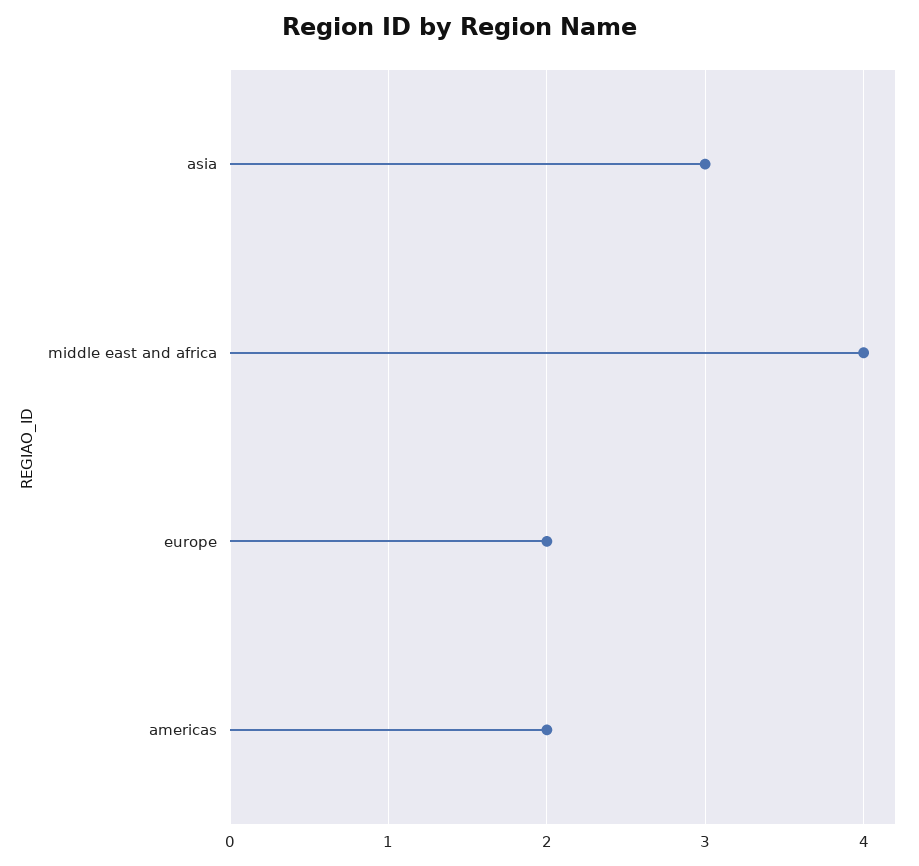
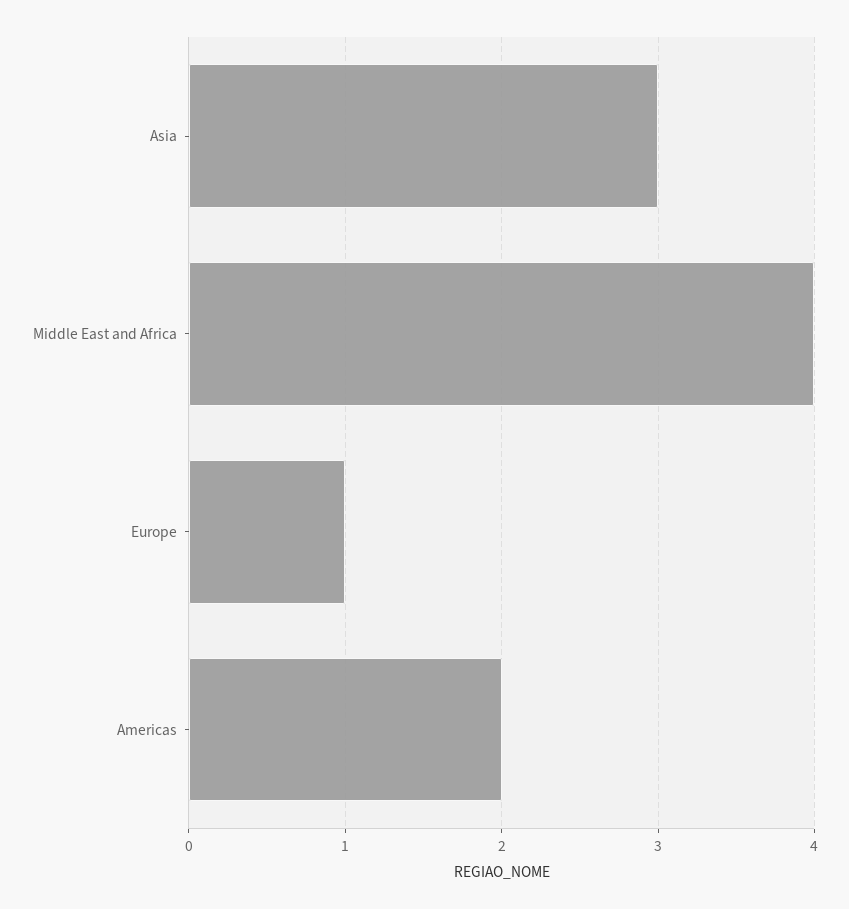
  {
    "asia": 3,
    "middle east and africa": 4,
-   "europe": 2,
+   "europe": 1,
    "americas": 2
  }

